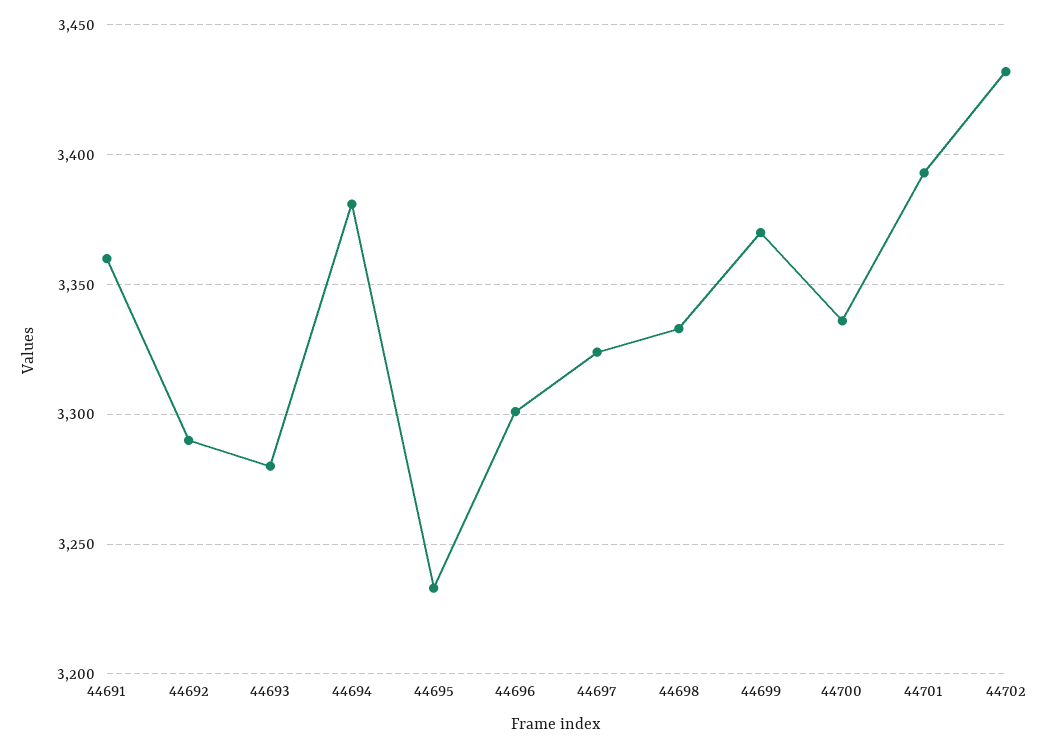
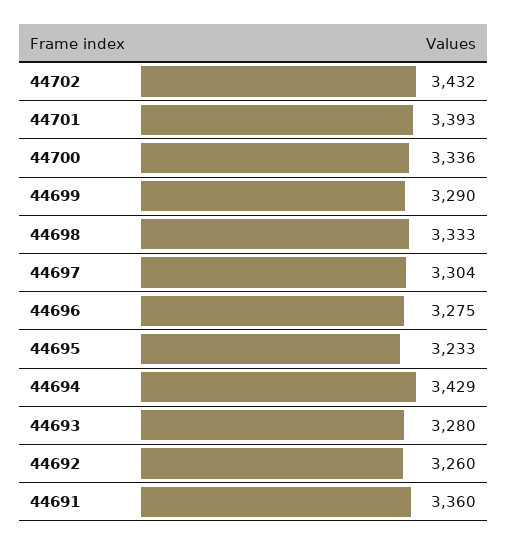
  {
    "44691": 3360,
-   "44692": 3290,
+   "44692": 3260,
    "44693": 3280,
-   "44694": 3380,
+   "44694": 3429,
    "44695": 3233,
-   "44696": 3300,
+   "44696": 3275,
-   "44697": 3325,
+   "44697": 3304,
    "44698": 3333,
-   "44699": 3370,
+   "44699": 3290,
    "44700": 3336,
    "44701": 3393,
    "44702": 3432
  }

